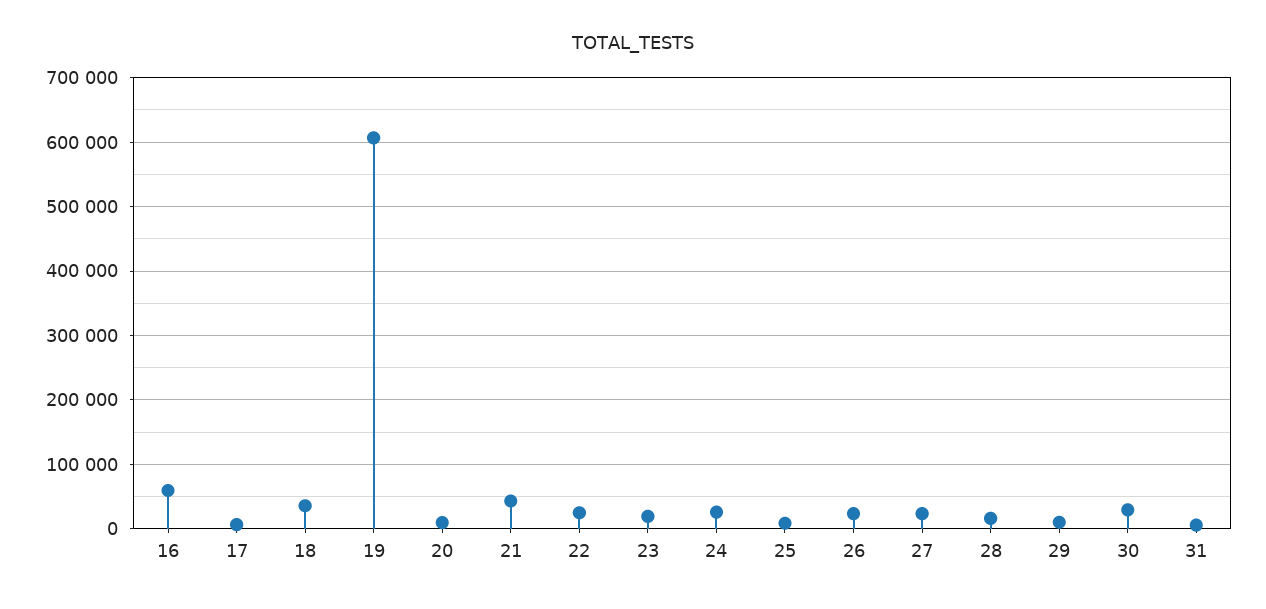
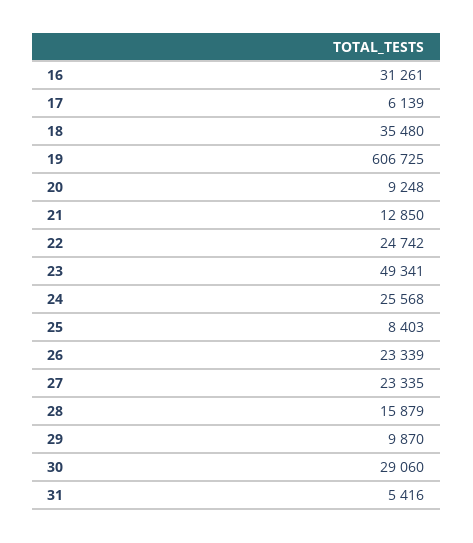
  {
-   "16": 60000,
+   "16": 31261,
    "17": 6139,
    "18": 35480,
    "19": 606725,
    "20": 9248,
-   "21": 40000,
+   "21": 12850,
    "22": 24742,
-   "23": 20000,
+   "23": 49341,
    "24": 25568,
    "25": 8403,
    "26": 23339,
    "27": 23335,
    "28": 15879,
    "29": 9870,
    "30": 29060,
    "31": 5416
  }

